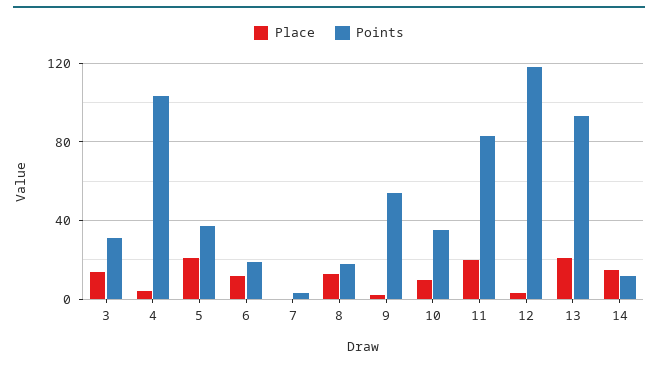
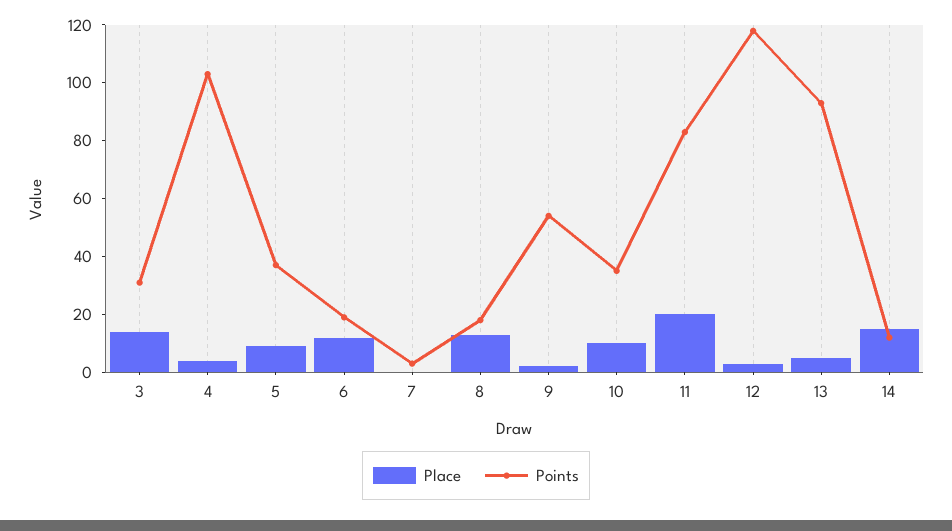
  {
    "Place": {
      "3": 15,
      "4": 5,
-     "5": 20,
+     "5": 10,
      "6": 10,
      "7": 0,
      "8": 15,
      "9": 0,
      "10": 10,
      "11": 20,
      "12": 5,
-     "13": 20,
+     "13": 5,
      "14": 15
    },
    "Points": {
      "3": 30,
      "4": 105,
      "5": 35,
      "6": 20,
      "7": 5,
      "8": 20,
      "9": 55,
      "10": 35,
      "11": 85,
      "12": 120,
      "13": 95,
      "14": 10
    }
  }

